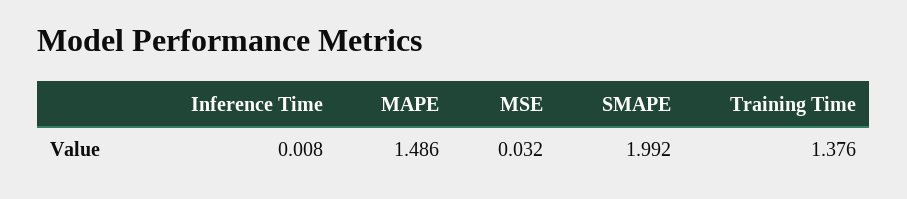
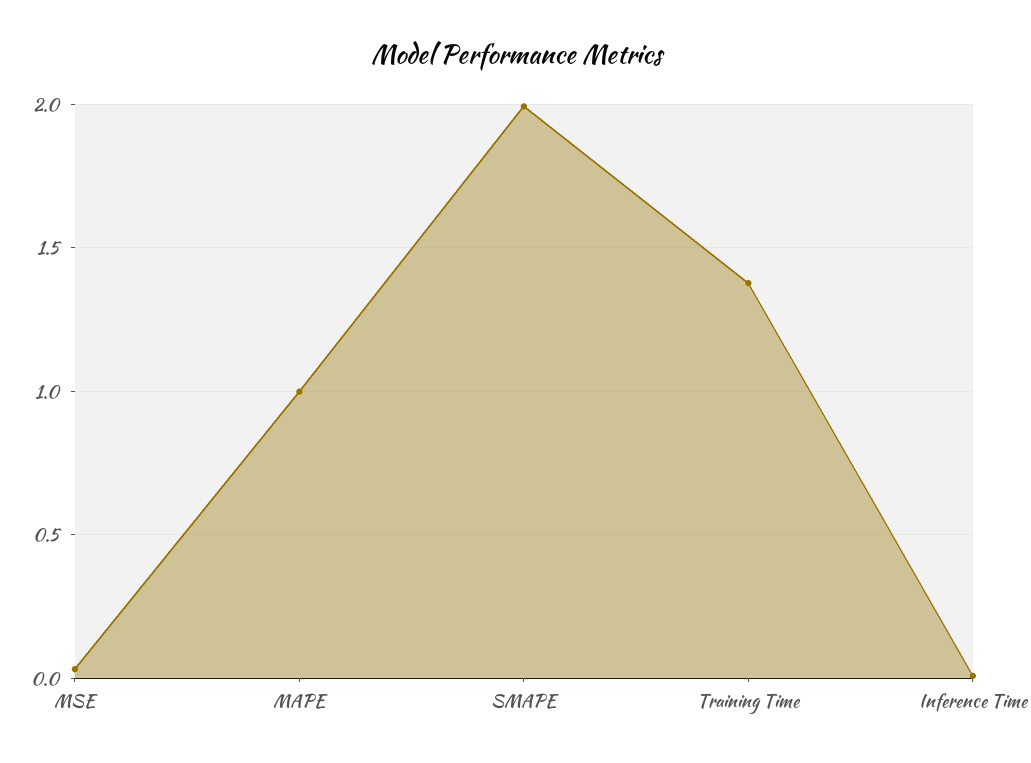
  {
    "Inference Time": 0.008,
-   "MAPE": 1.486,
+   "MAPE": 1,
    "MSE": 0.032,
    "SMAPE": 1.992,
    "Training Time": 1.376
  }

